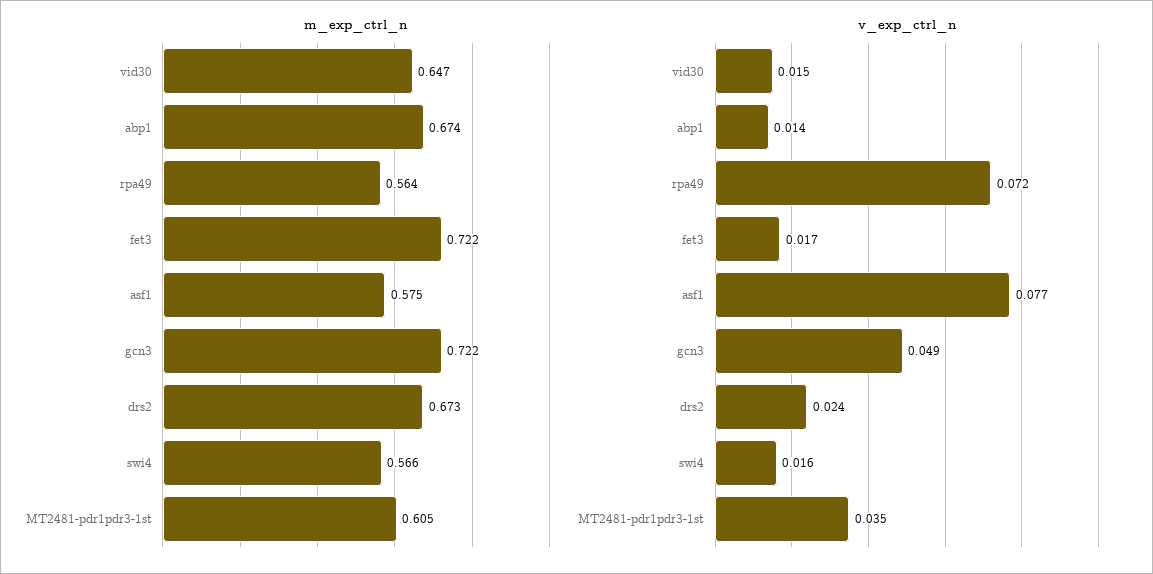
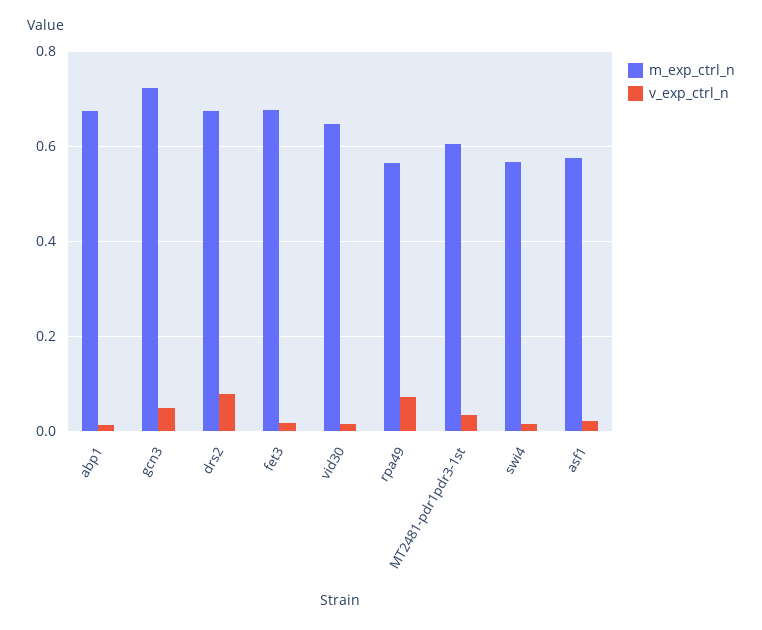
  {
    "m_exp_ctrl_n": {
      "vid30": 0.647,
      "abp1": 0.674,
      "rpa49": 0.564,
-     "fet3": 0.722,
+     "fet3": 0.68,
      "asf1": 0.575,
      "gcn3": 0.722,
      "drs2": 0.673,
      "swi4": 0.566,
      "MT2481-pdr1pdr3-1st": 0.605
    },
    "v_exp_ctrl_n": {
      "vid30": 0.015,
      "abp1": 0.014,
      "rpa49": 0.072,
      "fet3": 0.017,
-     "asf1": 0.077,
+     "asf1": 0.02,
      "gcn3": 0.049,
-     "drs2": 0.024,
+     "drs2": 0.08,
      "swi4": 0.016,
      "MT2481-pdr1pdr3-1st": 0.035
    }
  }

